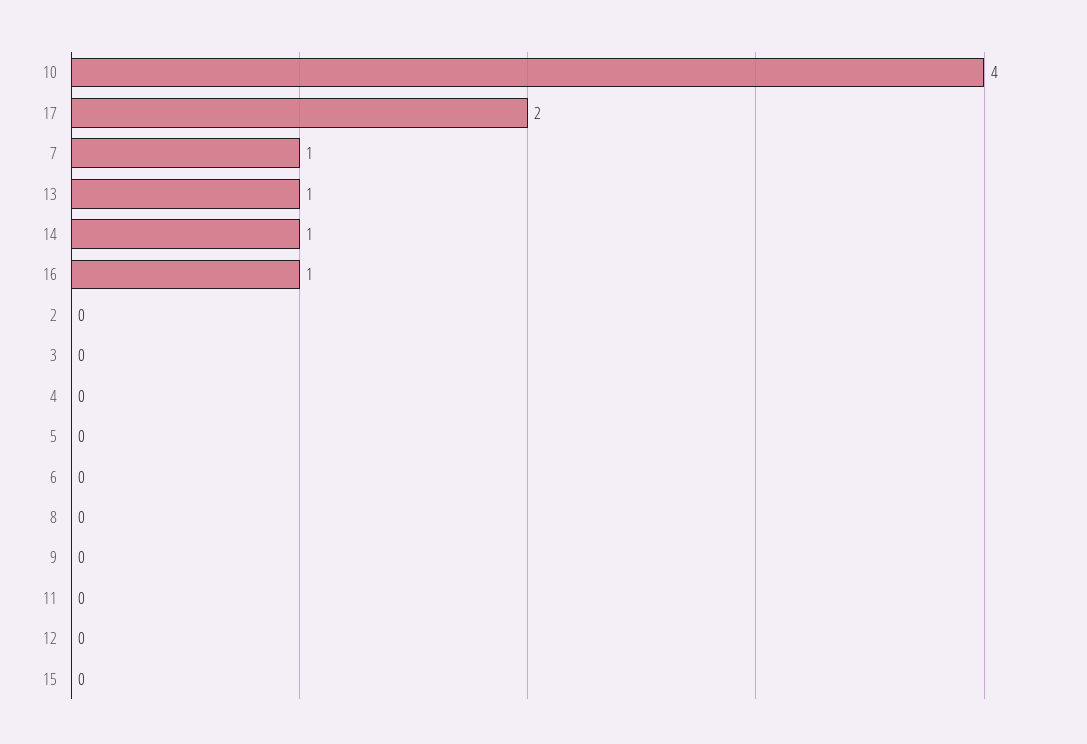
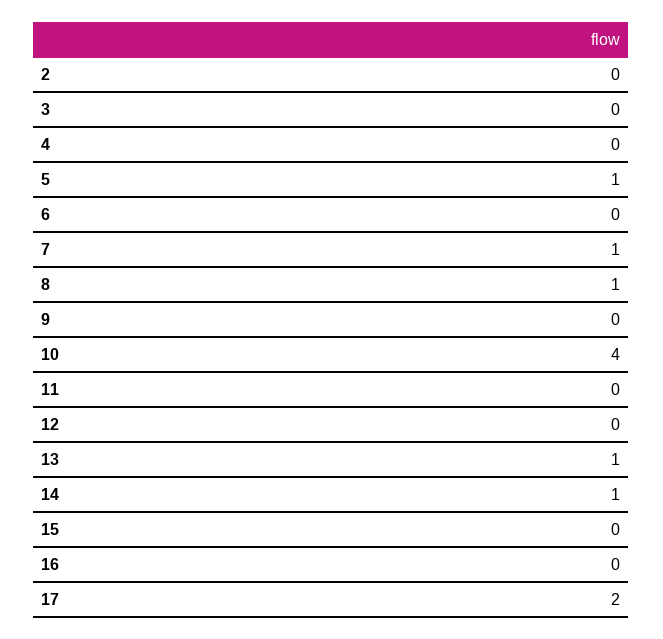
  {
    "10": 4,
    "17": 2,
    "7": 1,
    "13": 1,
    "14": 1,
-   "16": 1,
+   "16": 0,
    "2": 0,
    "3": 0,
    "4": 0,
-   "5": 0,
+   "5": 1,
    "6": 0,
-   "8": 0,
+   "8": 1,
    "9": 0,
    "11": 0,
    "12": 0,
    "15": 0
  }

